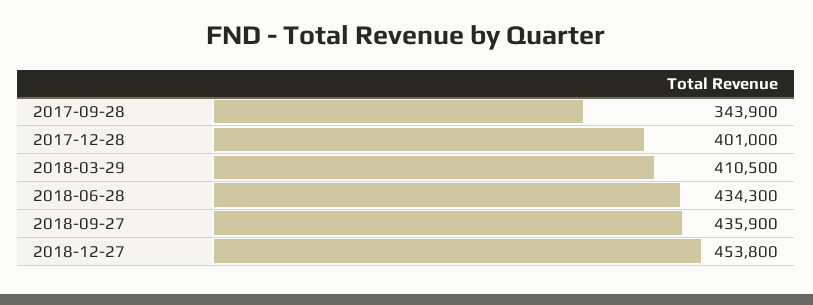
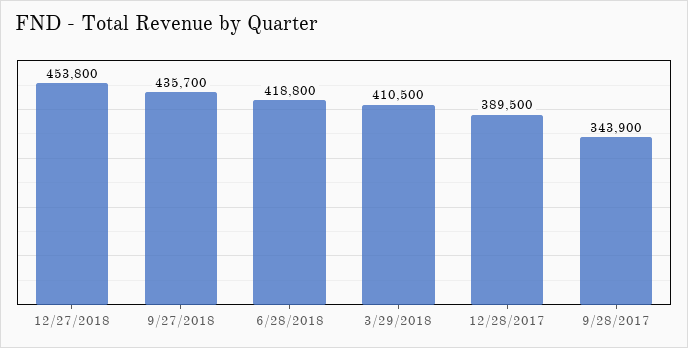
  {
    "2017-09-28": 343900,
-   "2017-12-28": 401000,
+   "2017-12-28": 389500,
    "2018-03-29": 410500,
-   "2018-06-28": 434300,
+   "2018-06-28": 418800,
-   "2018-09-27": 435900,
+   "2018-09-27": 435700,
    "2018-12-27": 453800
  }

